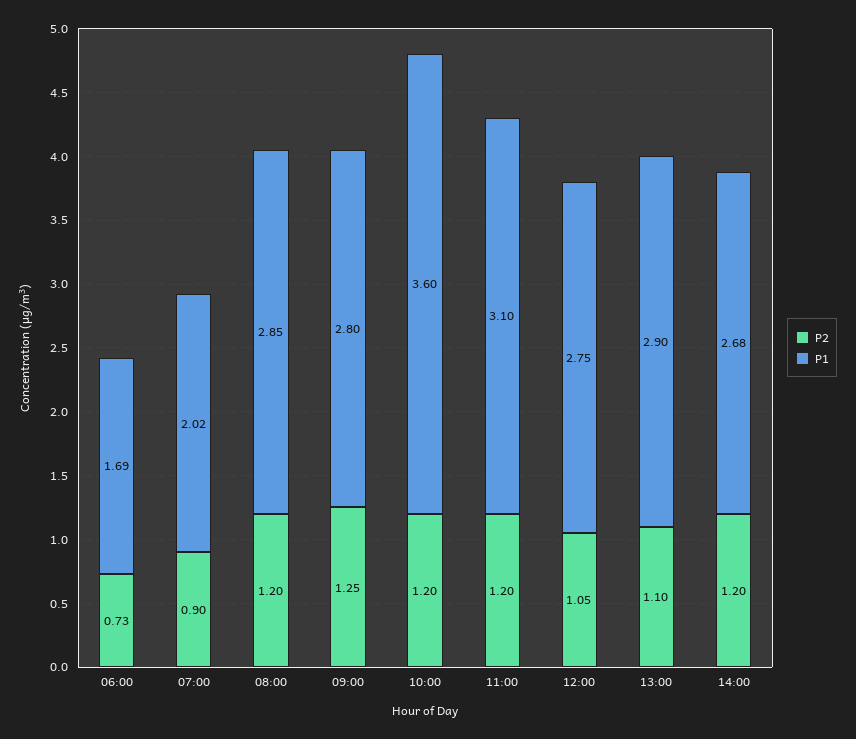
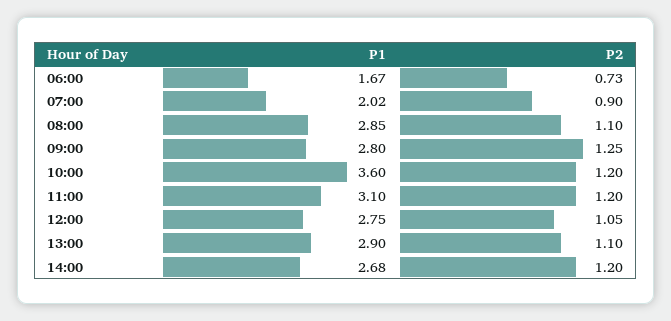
  {
    "P2": {
      "06:00": 0.73,
      "07:00": 0.9,
-     "08:00": 1.2,
+     "08:00": 1.1,
      "09:00": 1.25,
      "10:00": 1.2,
      "11:00": 1.2,
      "12:00": 1.05,
      "13:00": 1.1,
      "14:00": 1.2
    },
    "P1": {
-     "06:00": 1.69,
+     "06:00": 1.67,
      "07:00": 2.02,
      "08:00": 2.85,
      "09:00": 2.8,
      "10:00": 3.6,
      "11:00": 3.1,
      "12:00": 2.75,
      "13:00": 2.9,
      "14:00": 2.68
    }
  }

